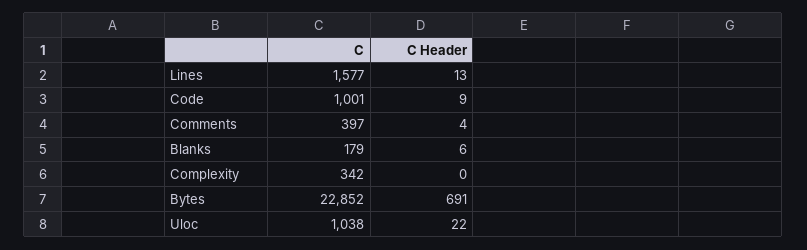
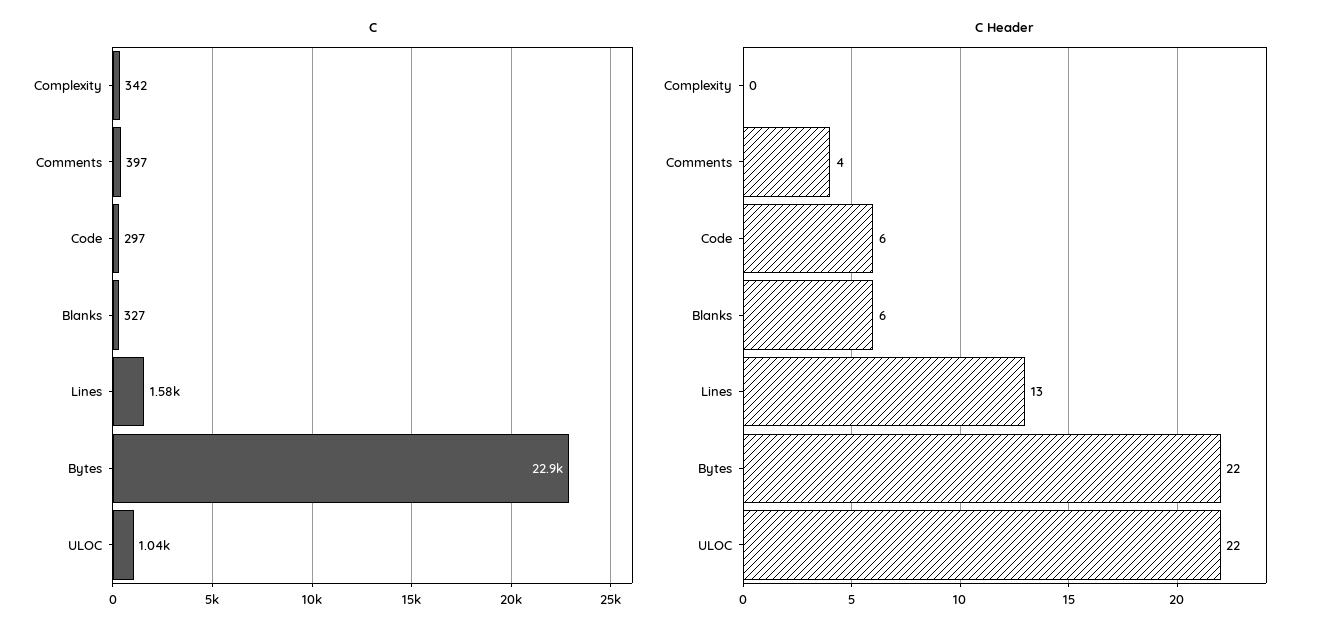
  {
    "C": {
      "Lines": 1577,
-     "Code": 1001,
+     "Code": 297,
      "Comments": 397,
-     "Blanks": 179,
+     "Blanks": 327,
      "Complexity": 342,
      "Bytes": 22852,
      "Uloc": 1038
    },
    "C Header": {
      "Lines": 13,
-     "Code": 9,
+     "Code": 6,
      "Comments": 4,
      "Blanks": 6,
      "Complexity": 0,
-     "Bytes": 691,
+     "Bytes": 22,
      "Uloc": 22
    }
  }

